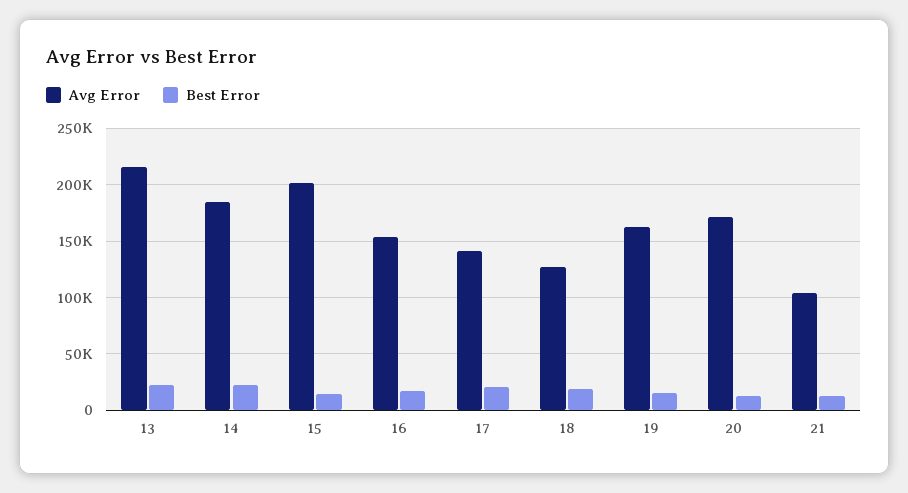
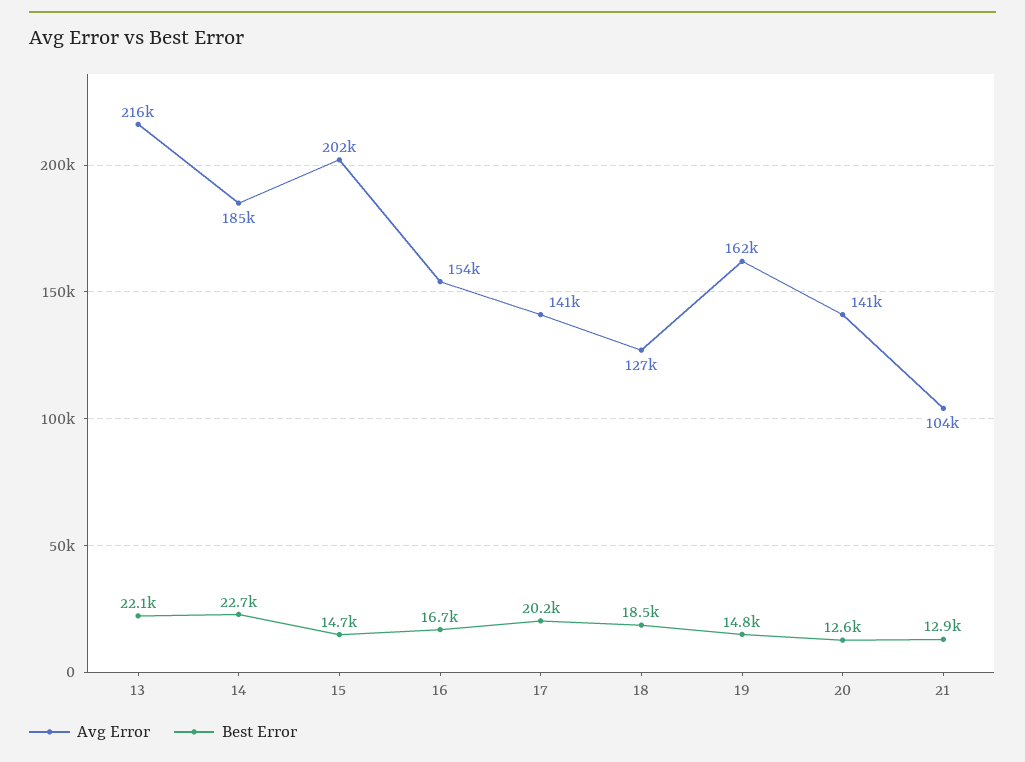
  {
    "Avg Error": {
      "13": 216000,
      "14": 185000,
      "15": 202000,
      "16": 154000,
      "17": 141000,
      "18": 127000,
      "19": 162000,
-     "20": 170000,
+     "20": 141000,
      "21": 104000
    },
    "Best Error": {
      "13": 22100,
      "14": 22700,
      "15": 14700,
      "16": 16700,
      "17": 20200,
      "18": 18500,
      "19": 14800,
      "20": 12600,
      "21": 12900
    }
  }

